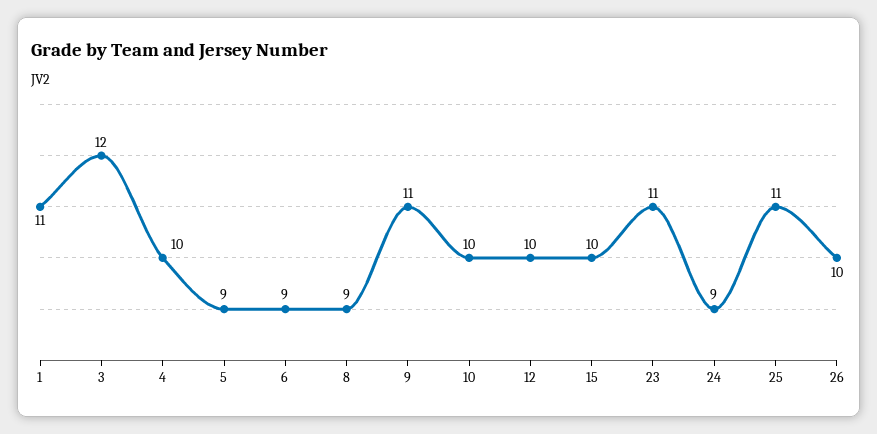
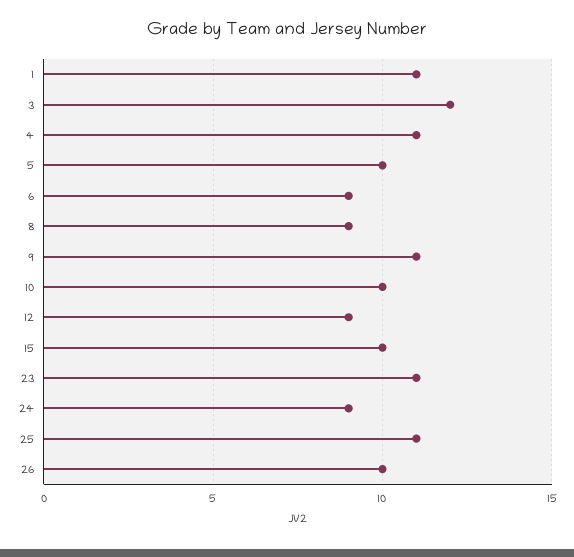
  {
    "1": 11,
    "3": 12,
-   "4": 10,
+   "4": 11,
-   "5": 9,
+   "5": 10,
    "6": 9,
    "8": 9,
    "9": 11,
    "10": 10,
-   "12": 10,
+   "12": 9,
    "15": 10,
    "23": 11,
    "24": 9,
    "25": 11,
    "26": 10
  }

